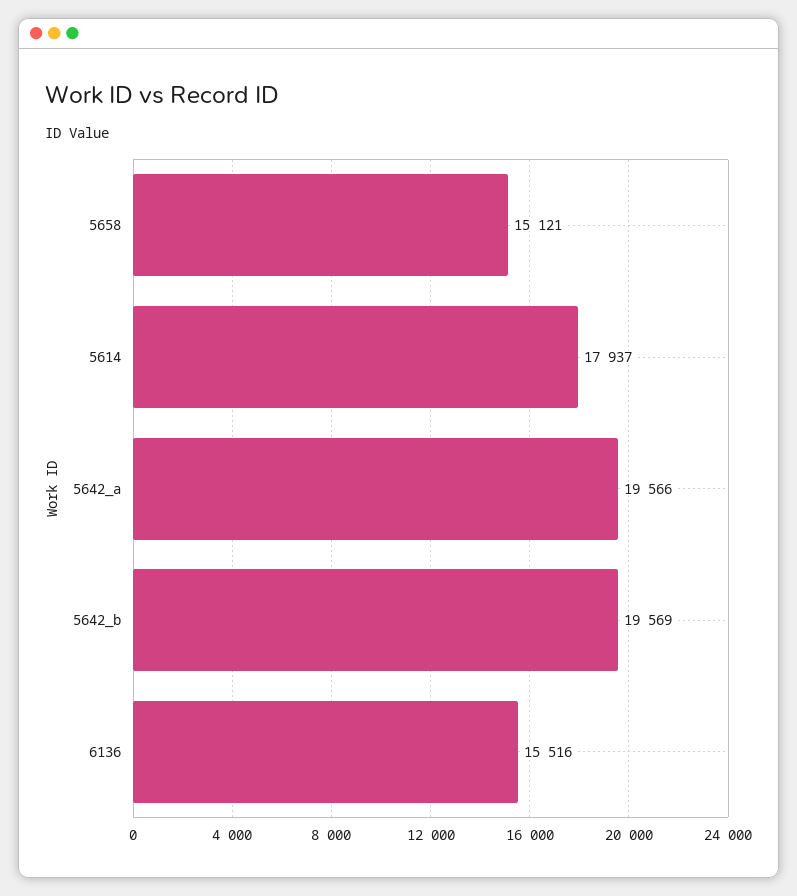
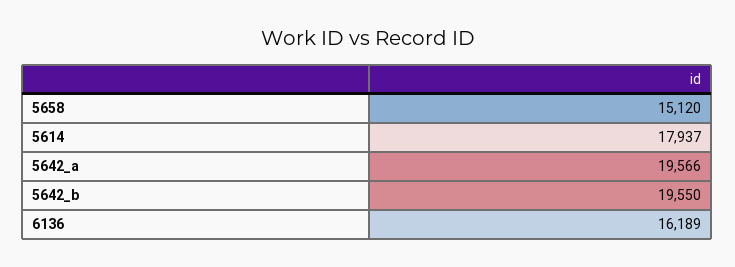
  {
-   "5658": 15121,
+   "5658": 15120,
    "5614": 17937,
    "5642_a": 19566,
-   "5642_b": 19569,
+   "5642_b": 19550,
-   "6136": 15516
+   "6136": 16189
  }

